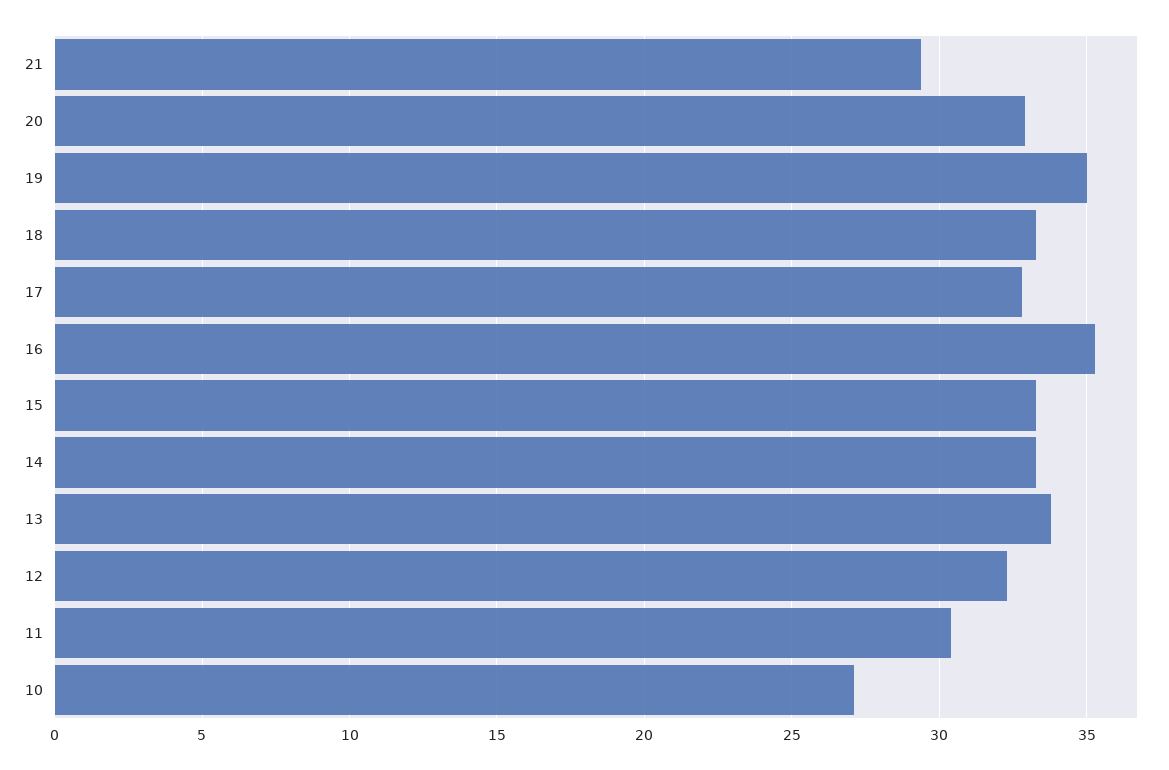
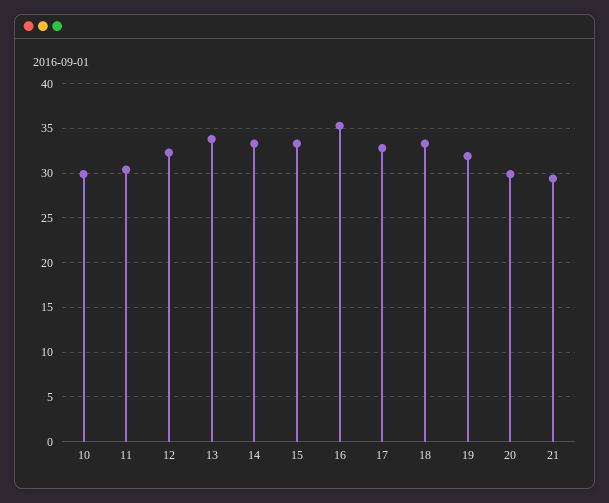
  {
    "21": 29.5,
-   "20": 33,
+   "20": 30,
-   "19": 35,
+   "19": 32,
    "18": 33.5,
    "17": 33,
    "16": 35.5,
    "15": 33.5,
    "14": 33.5,
    "13": 34,
    "12": 32.5,
    "11": 30.5,
-   "10": 27
+   "10": 30
  }

